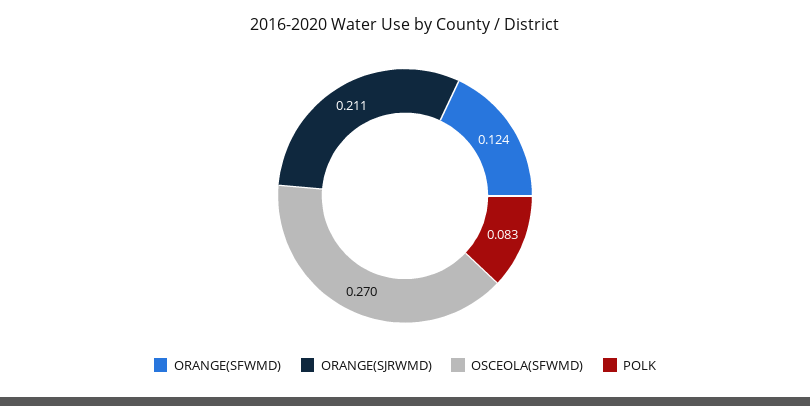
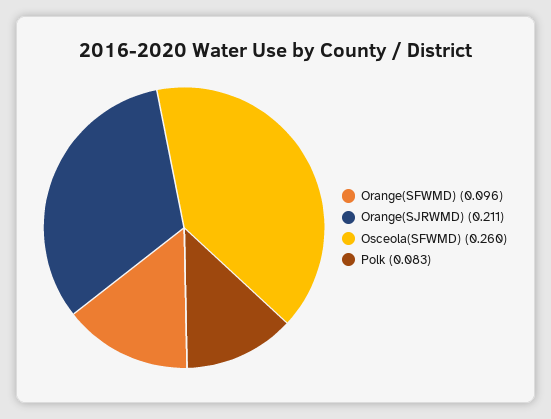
  {
-   "ORANGE(SFWMD)": 0.124,
+   "ORANGE(SFWMD)": 0.096,
    "ORANGE(SJRWMD)": 0.211,
-   "OSCEOLA(SFWMD)": 0.27,
+   "OSCEOLA(SFWMD)": 0.26,
    "POLK": 0.083
  }

